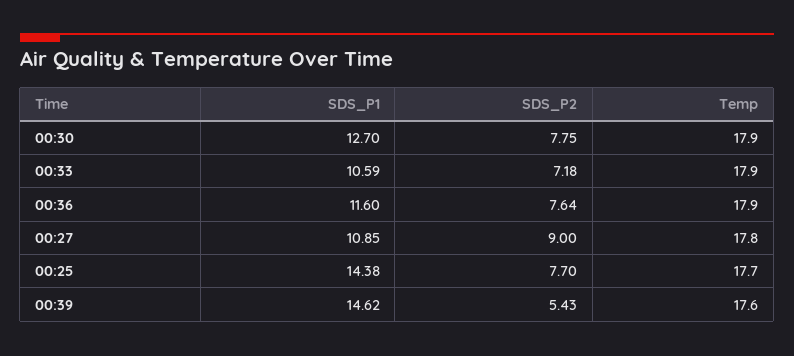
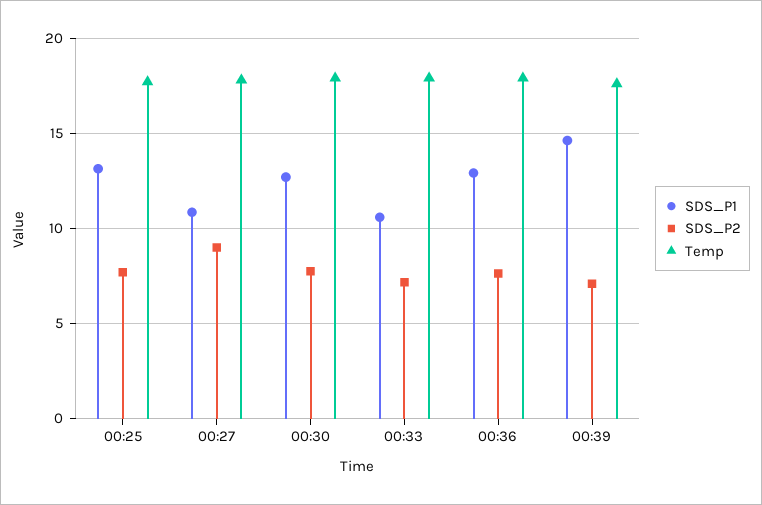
  {
    "SDS_P1": {
      "00:30": 12.7,
      "00:33": 10.59,
-     "00:36": 11.6,
+     "00:36": 13,
      "00:27": 10.85,
-     "00:25": 14.38,
+     "00:25": 13,
      "00:39": 14.62
    },
    "SDS_P2": {
      "00:30": 7.75,
      "00:33": 7.18,
      "00:36": 7.64,
      "00:27": 9,
      "00:25": 7.7,
-     "00:39": 5.43
+     "00:39": 7
    },
    "Temp": {
      "00:30": 17.9,
      "00:33": 17.9,
      "00:36": 17.9,
      "00:27": 17.8,
      "00:25": 17.7,
      "00:39": 17.6
    }
  }

